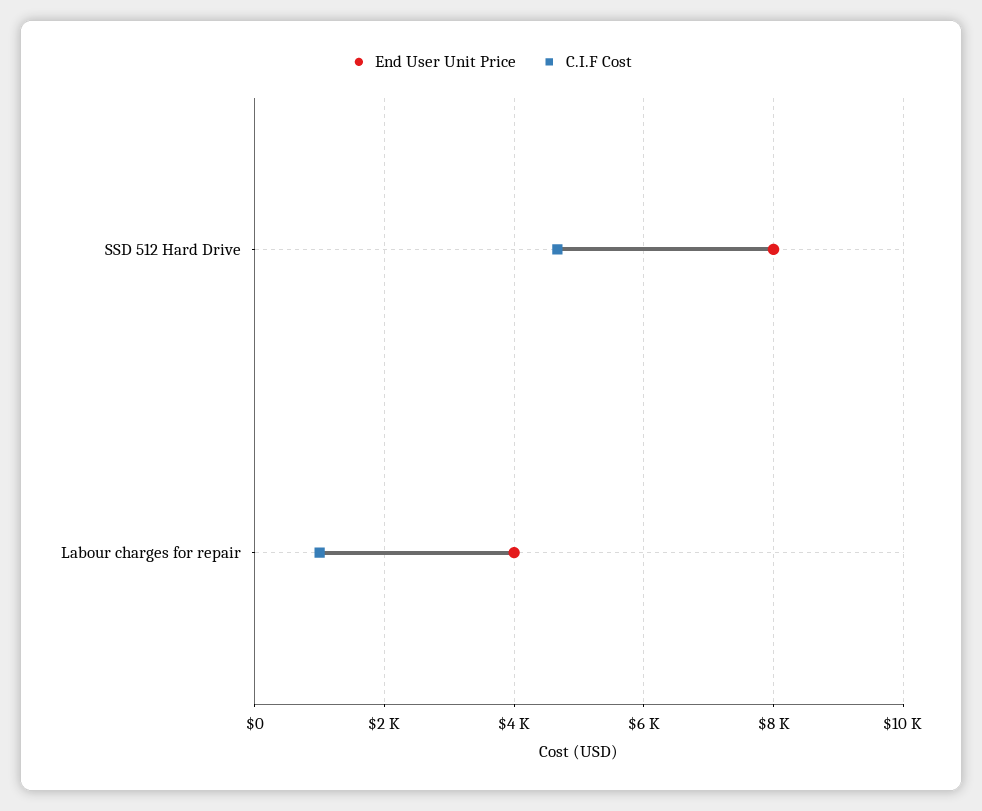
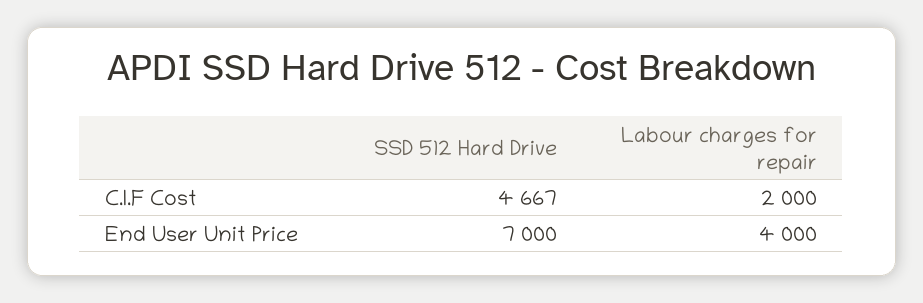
  {
    "End User Unit Price": {
-     "SSD 512 Hard Drive": 8000,
+     "SSD 512 Hard Drive": 7000,
      "Labour charges for repair": 4000
    },
    "C.I.F Cost": {
      "SSD 512 Hard Drive": 4667,
-     "Labour charges for repair": 1000
+     "Labour charges for repair": 2000
    }
  }

